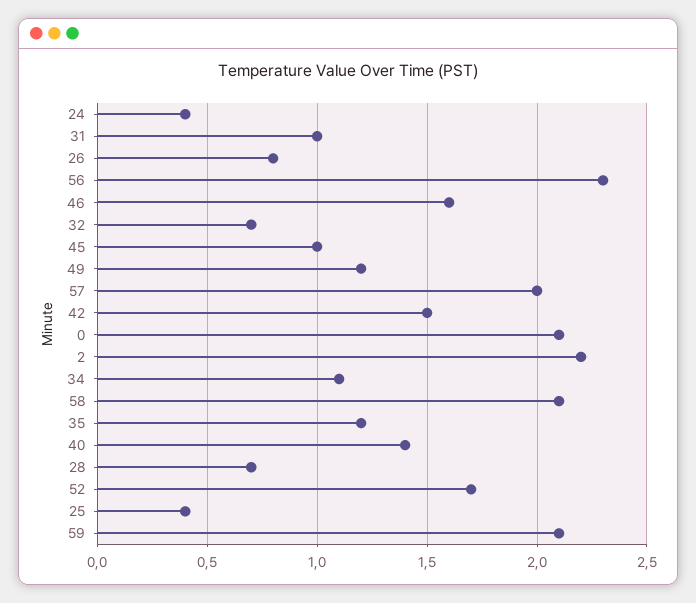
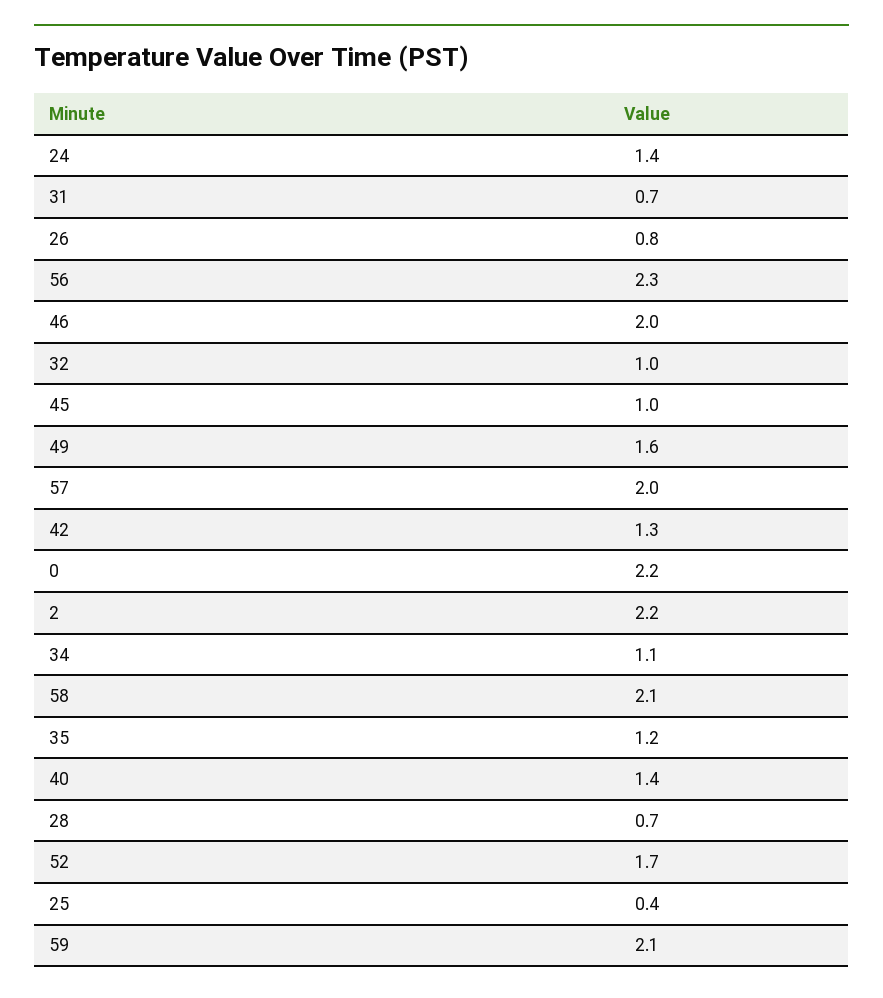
  {
-   "24": 0.4,
+   "24": 1.4,
-   "31": 1,
+   "31": 0.7,
    "26": 0.8,
    "56": 2.3,
-   "46": 1.6,
+   "46": 2,
-   "32": 0.7,
+   "32": 1,
    "45": 1,
-   "49": 1.2,
+   "49": 1.6,
    "57": 2,
-   "42": 1.5,
+   "42": 1.3,
-   "0": 2.1,
+   "0": 2.2,
    "2": 2.2,
    "34": 1.1,
    "58": 2.1,
    "35": 1.2,
    "40": 1.4,
    "28": 0.7,
    "52": 1.7,
    "25": 0.4,
    "59": 2.1
  }

